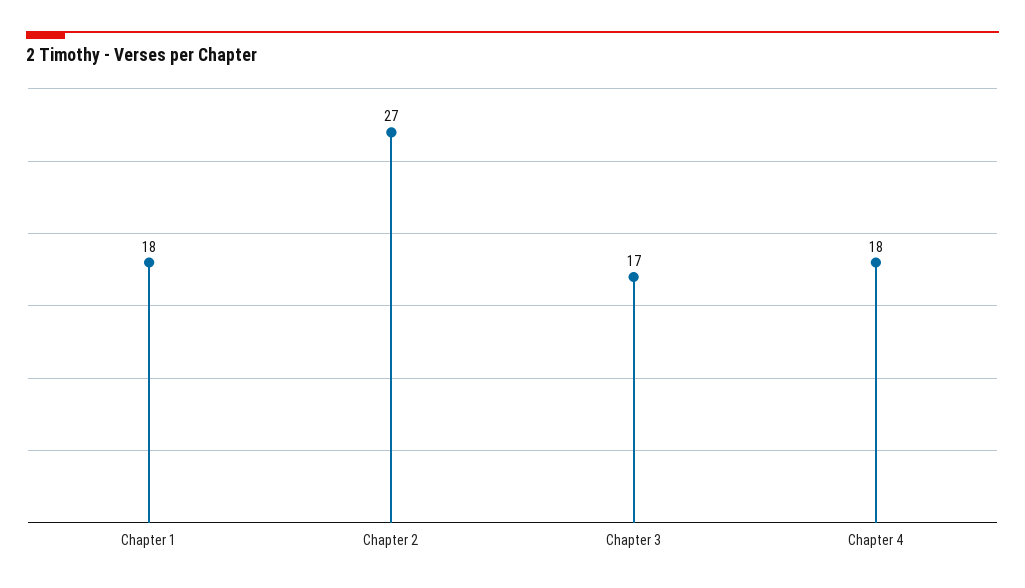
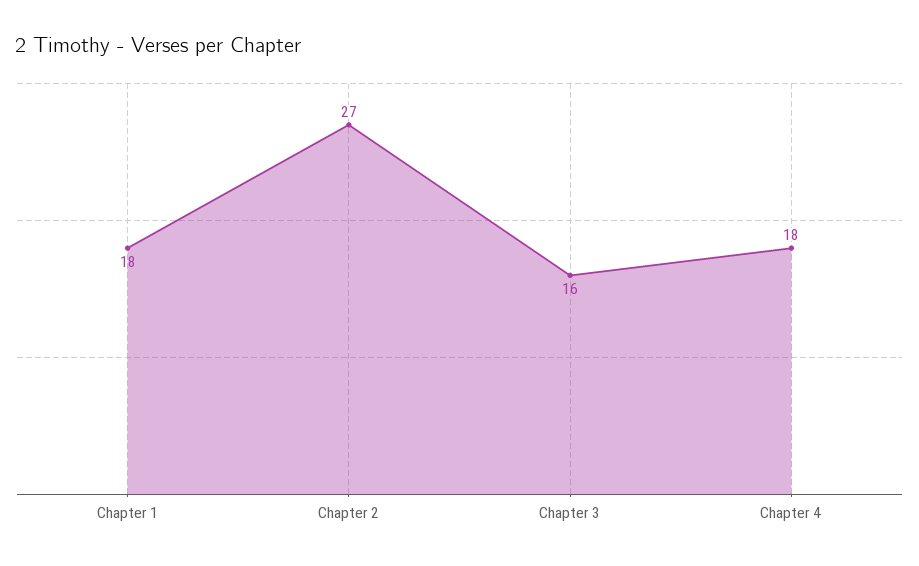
  {
    "Chapter 1": 18,
    "Chapter 2": 27,
-   "Chapter 3": 17,
+   "Chapter 3": 16,
    "Chapter 4": 18
  }

